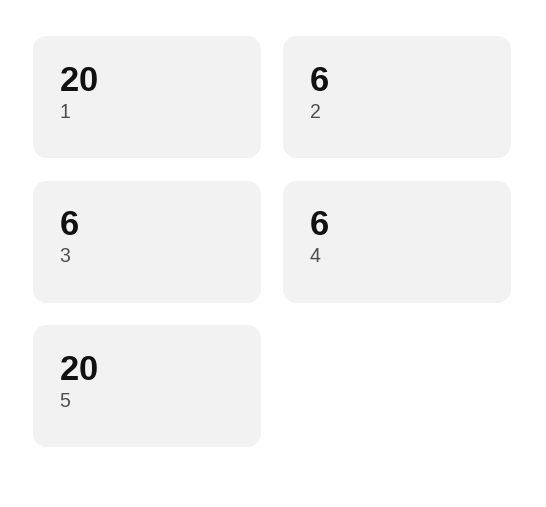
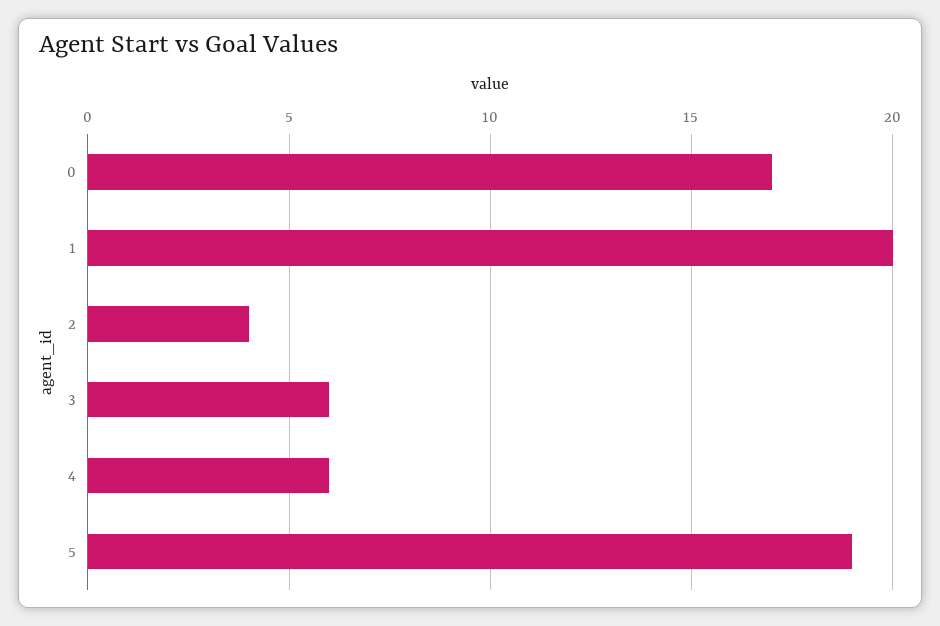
  {
    "1": 20,
-   "2": 6,
+   "2": 4,
    "3": 6,
    "4": 6,
-   "5": 20
+   "5": 19,
+   "0": 17
  }

